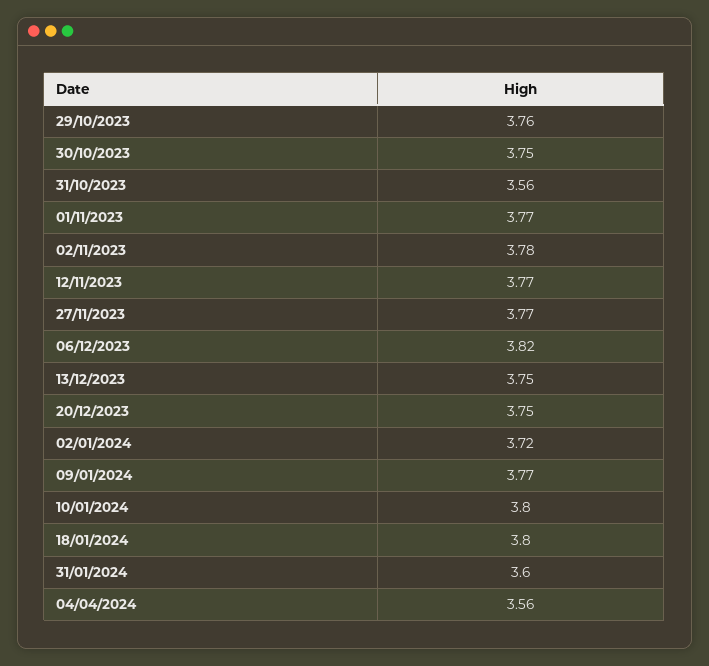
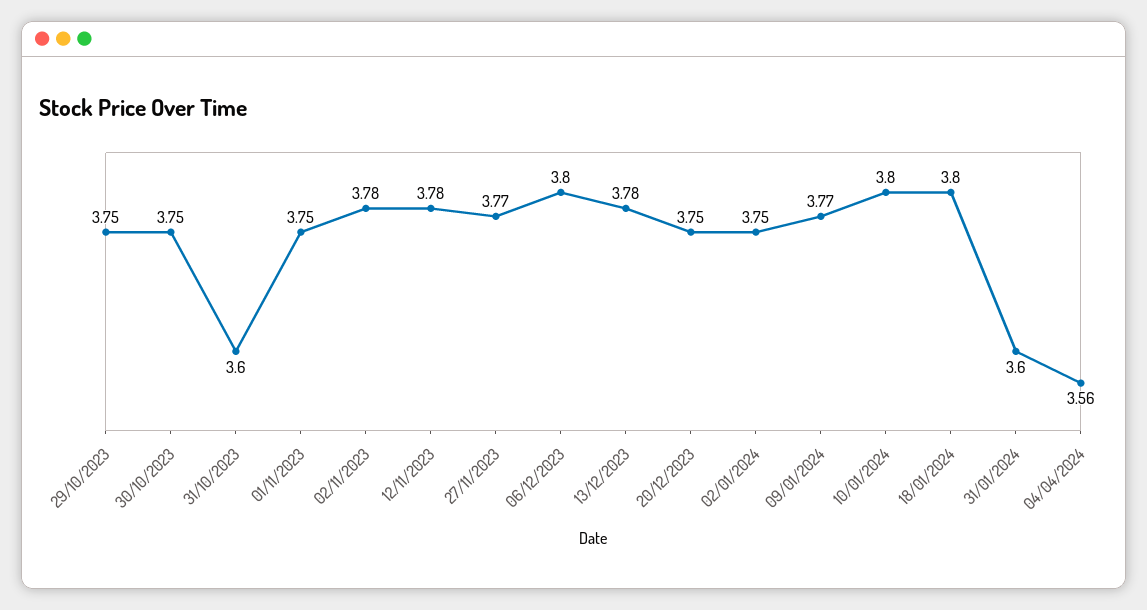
  {
-   "29/10/2023": 3.76,
+   "29/10/2023": 3.75,
    "30/10/2023": 3.75,
-   "31/10/2023": 3.56,
+   "31/10/2023": 3.6,
-   "01/11/2023": 3.77,
+   "01/11/2023": 3.75,
    "02/11/2023": 3.78,
-   "12/11/2023": 3.77,
+   "12/11/2023": 3.78,
    "27/11/2023": 3.77,
-   "06/12/2023": 3.82,
+   "06/12/2023": 3.8,
-   "13/12/2023": 3.75,
+   "13/12/2023": 3.78,
    "20/12/2023": 3.75,
-   "02/01/2024": 3.72,
+   "02/01/2024": 3.75,
    "09/01/2024": 3.77,
    "10/01/2024": 3.8,
    "18/01/2024": 3.8,
    "31/01/2024": 3.6,
    "04/04/2024": 3.56
  }

